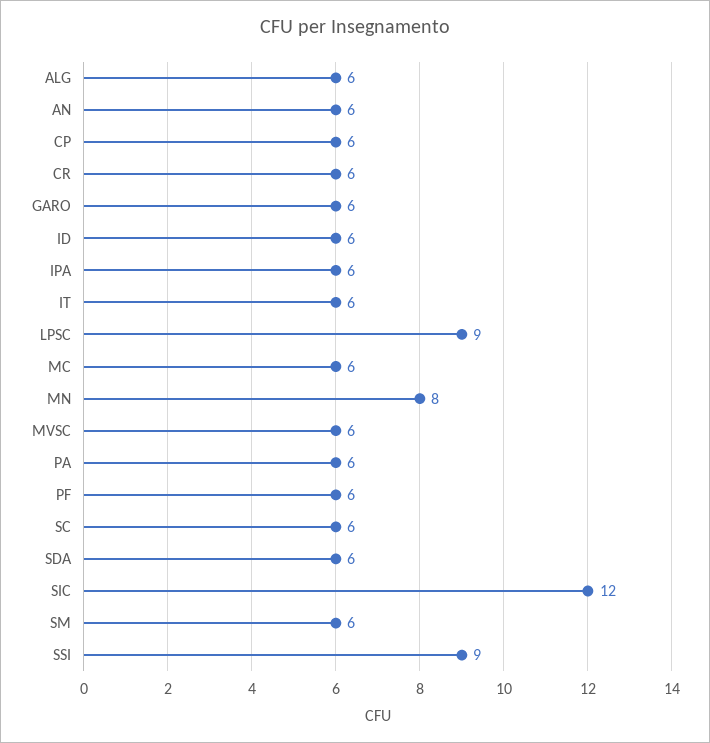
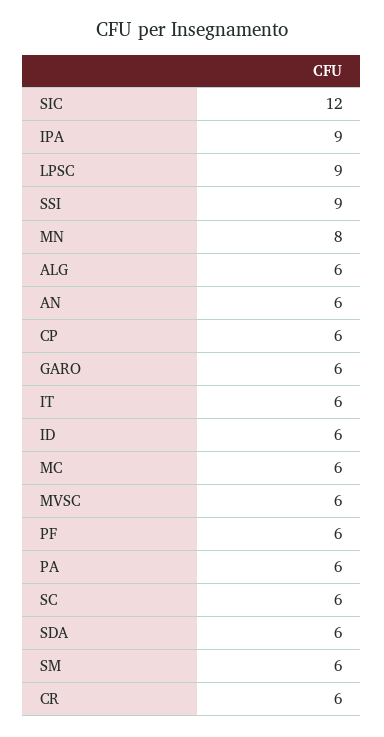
  {
    "ALG": 6,
    "AN": 6,
    "CP": 6,
    "CR": 6,
    "GARO": 6,
    "ID": 6,
-   "IPA": 6,
+   "IPA": 9,
    "IT": 6,
    "LPSC": 9,
    "MC": 6,
    "MN": 8,
    "MVSC": 6,
    "PA": 6,
    "PF": 6,
    "SC": 6,
    "SDA": 6,
    "SIC": 12,
    "SM": 6,
    "SSI": 9
  }

